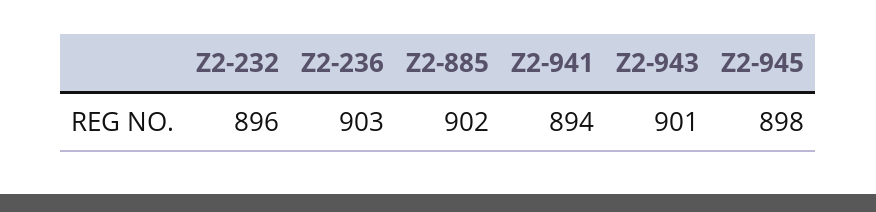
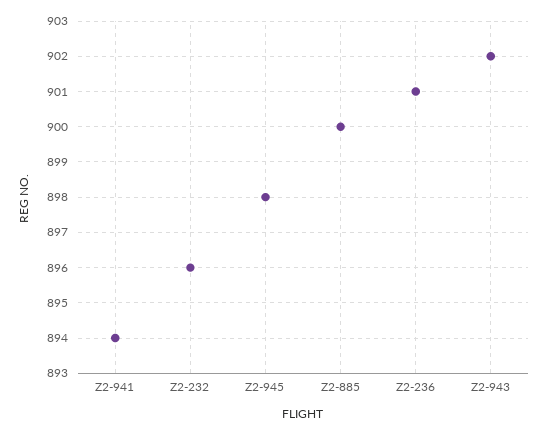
  {
    "Z2-232": 896,
-   "Z2-236": 903,
+   "Z2-236": 901,
-   "Z2-885": 902,
+   "Z2-885": 900,
    "Z2-941": 894,
-   "Z2-943": 901,
+   "Z2-943": 902,
    "Z2-945": 898
  }

